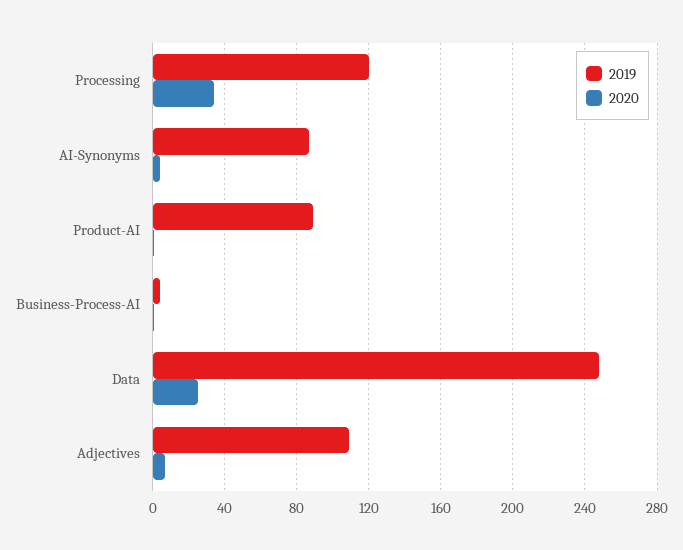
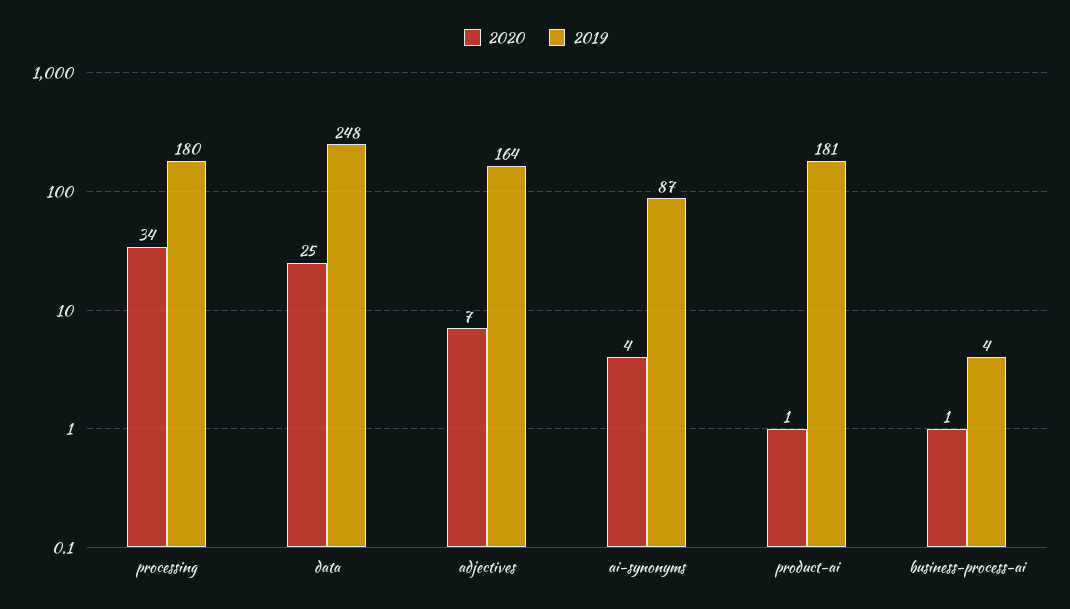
  {
    "2019": {
-     "Processing": 120,
+     "Processing": 180,
      "AI-Synonyms": 87,
-     "Product-AI": 90,
+     "Product-AI": 181,
      "Business-Process-AI": 4,
      "Data": 248,
-     "Adjectives": 110
+     "Adjectives": 164
    },
    "2020": {
      "Processing": 34,
      "AI-Synonyms": 4,
      "Product-AI": 1,
      "Business-Process-AI": 1,
      "Data": 25,
      "Adjectives": 7
    }
  }

